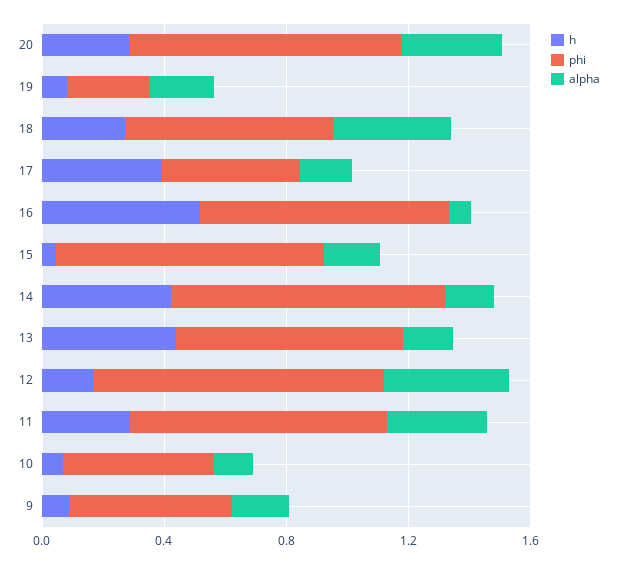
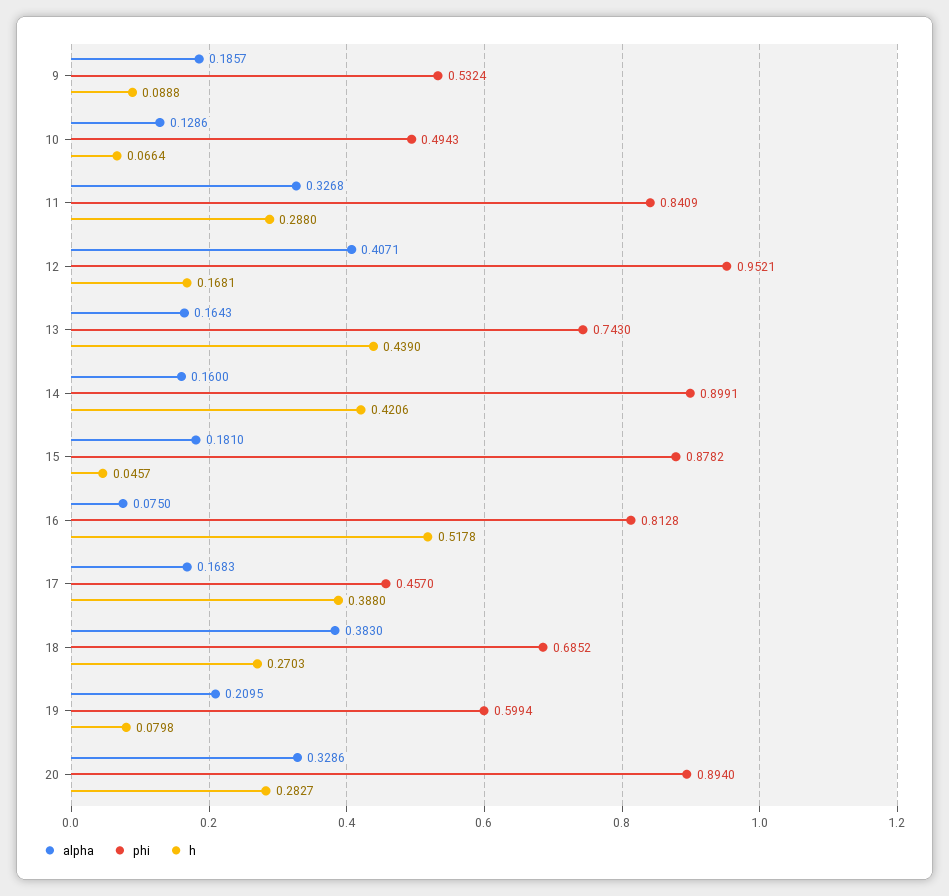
  {
    "h": {
      "20": 0.2827,
      "19": 0.0798,
      "18": 0.2703,
      "17": 0.388,
      "16": 0.5178,
      "15": 0.0457,
      "14": 0.4206,
      "13": 0.439,
      "12": 0.1681,
      "11": 0.288,
      "10": 0.0664,
      "9": 0.0888
    },
    "phi": {
      "20": 0.894,
-     "19": 0.3,
+     "19": 0.5994,
      "18": 0.6852,
      "17": 0.457,
      "16": 0.8128,
      "15": 0.8782,
      "14": 0.8991,
      "13": 0.743,
      "12": 0.9521,
      "11": 0.8409,
      "10": 0.4943,
      "9": 0.5324
    },
    "alpha": {
      "20": 0.3286,
      "19": 0.2095,
      "18": 0.383,
      "17": 0.1683,
      "16": 0.075,
      "15": 0.181,
      "14": 0.16,
      "13": 0.1643,
      "12": 0.4071,
      "11": 0.3268,
      "10": 0.1286,
      "9": 0.1857
    }
  }

